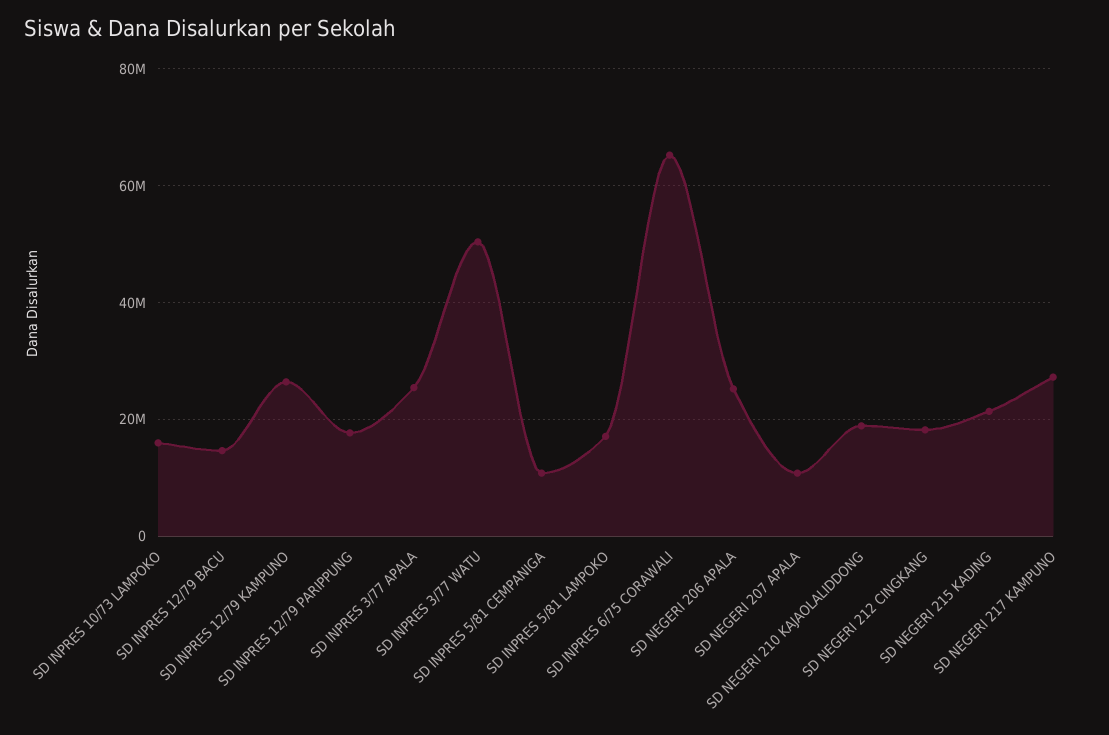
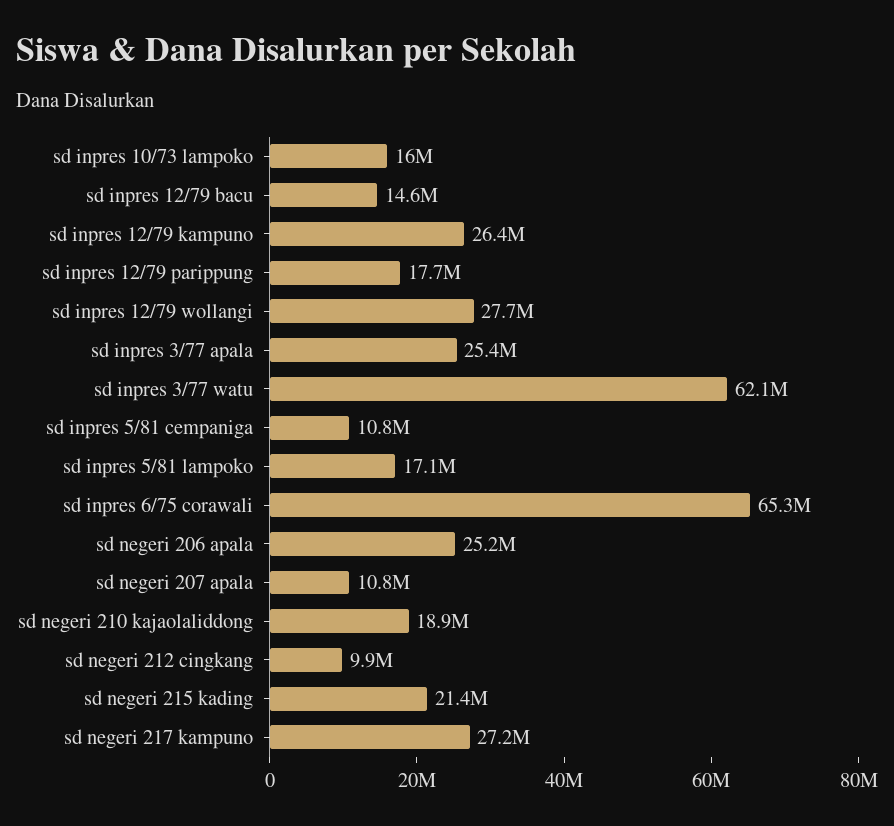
  {
    "SD INPRES 10/73 LAMPOKO": 16000000,
    "SD INPRES 12/79 BACU": 14600000,
    "SD INPRES 12/79 KAMPUNO": 26400000,
    "SD INPRES 12/79 PARIPPUNG": 17700000,
    "SD INPRES 3/77 APALA": 25400000,
-   "SD INPRES 3/77 WATU": 50000000,
+   "SD INPRES 3/77 WATU": 62100000,
    "SD INPRES 5/81 CEMPANIGA": 10800000,
    "SD INPRES 5/81 LAMPOKO": 17100000,
    "SD INPRES 6/75 CORAWALI": 65300000,
    "SD NEGERI 206 APALA": 25200000,
    "SD NEGERI 207 APALA": 10800000,
    "SD NEGERI 210 KAJAOLALIDDONG": 18900000,
-   "SD NEGERI 212 CINGKANG": 18000000,
+   "SD NEGERI 212 CINGKANG": 9900000,
    "SD NEGERI 215 KADING": 21400000,
-   "SD NEGERI 217 KAMPUNO": 27200000
+   "SD NEGERI 217 KAMPUNO": 27200000,
+   "sd inpres 12/79 wollangi": 27700000
  }

